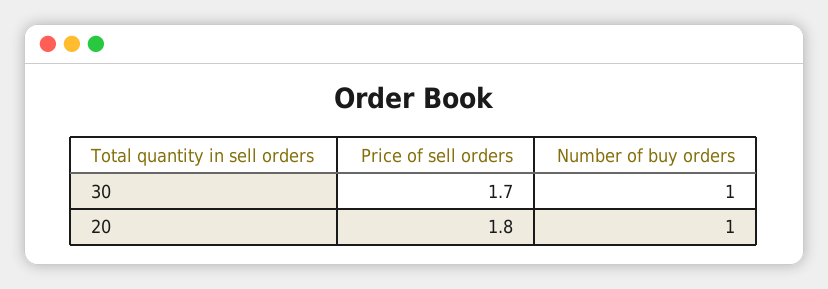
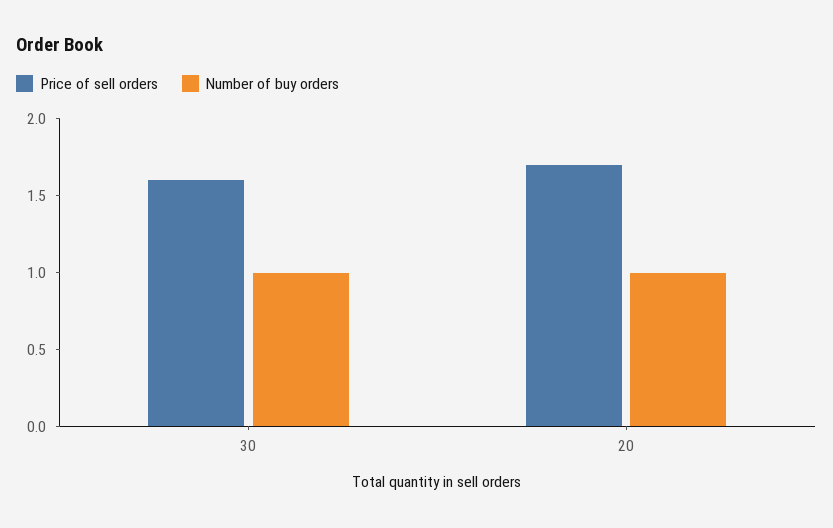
  {
    "Price of sell orders": {
-     "30": 1.7,
+     "30": 1.6,
-     "20": 1.8
+     "20": 1.7
    },
    "Number of buy orders": {
      "30": 1,
      "20": 1
    }
  }

